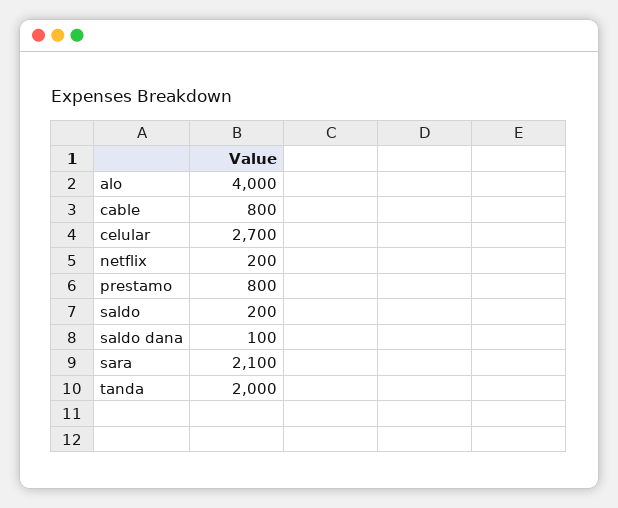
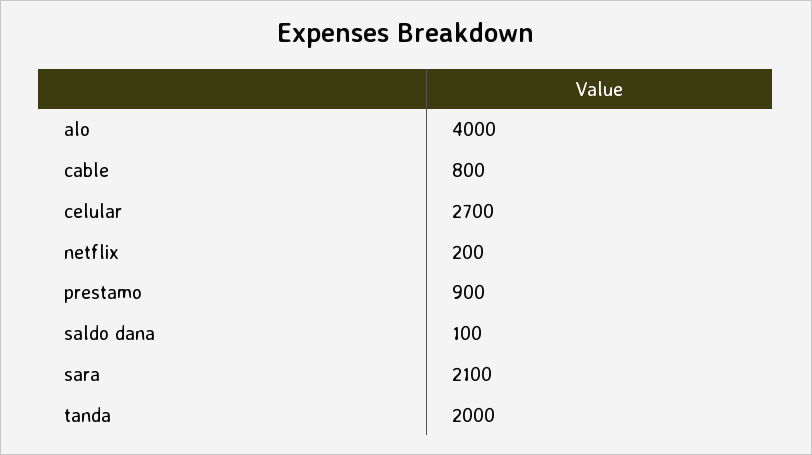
  {
    "alo": 4000,
    "cable": 800,
    "celular": 2700,
    "netflix": 200,
-   "prestamo": 800,
+   "prestamo": 900,
-   "saldo": 200,
    "saldo dana": 100,
    "sara": 2100,
    "tanda": 2000
  }

